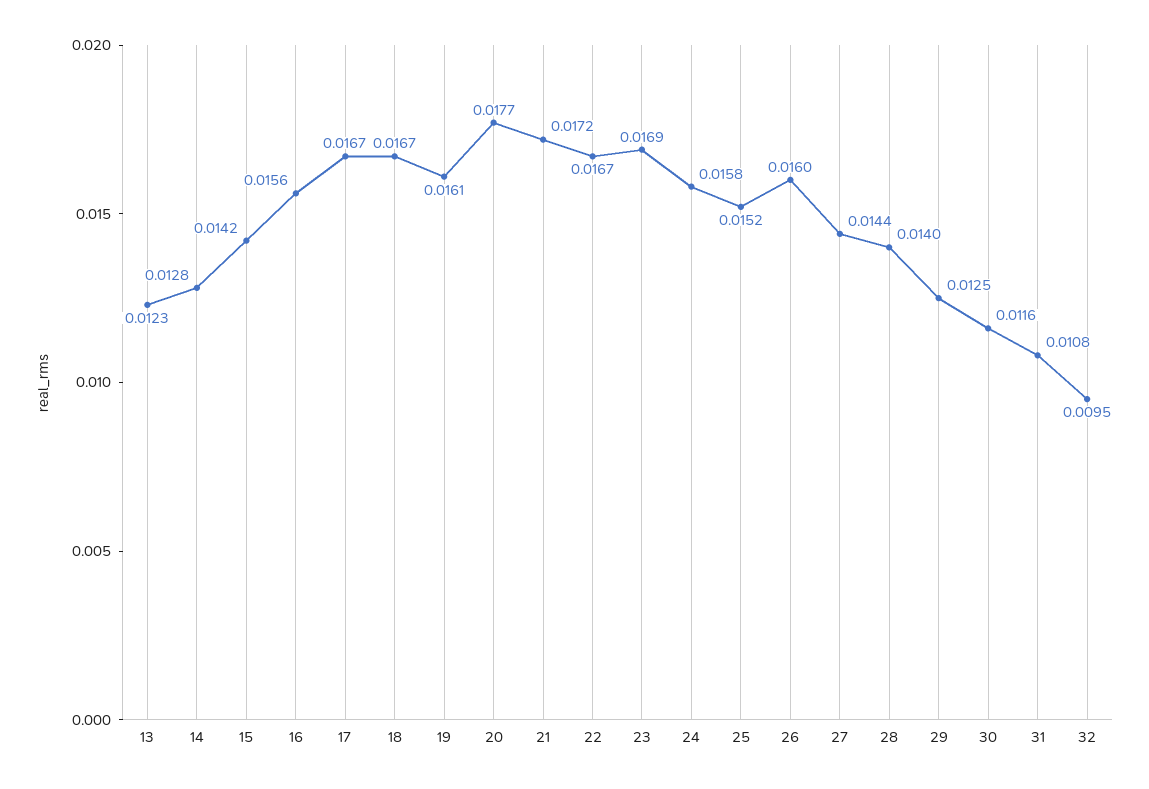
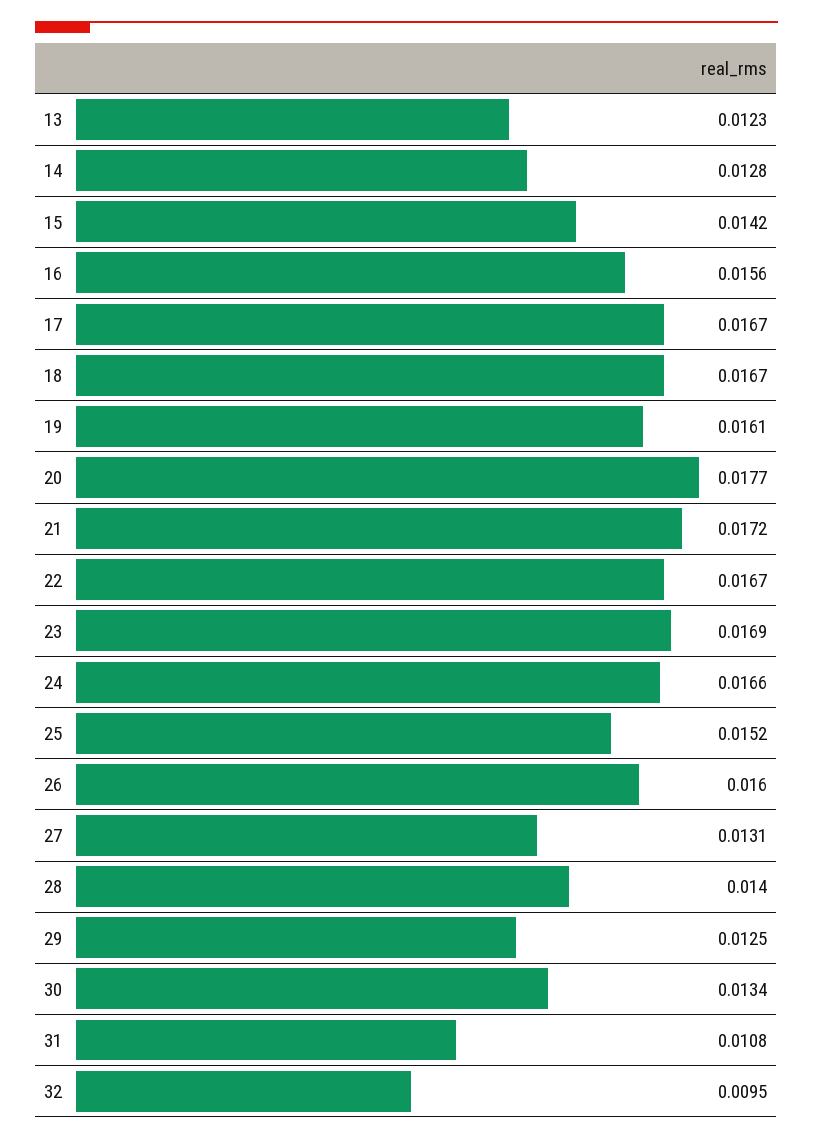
  {
    "13": 0.0123,
    "14": 0.0128,
    "15": 0.0142,
    "16": 0.0156,
    "17": 0.0167,
    "18": 0.0167,
    "19": 0.0161,
    "20": 0.0177,
    "21": 0.0172,
    "22": 0.0167,
    "23": 0.0169,
-   "24": 0.0158,
+   "24": 0.0166,
    "25": 0.0152,
    "26": 0.016,
-   "27": 0.0144,
+   "27": 0.0131,
    "28": 0.014,
    "29": 0.0125,
-   "30": 0.0116,
+   "30": 0.0134,
    "31": 0.0108,
    "32": 0.0095
  }

